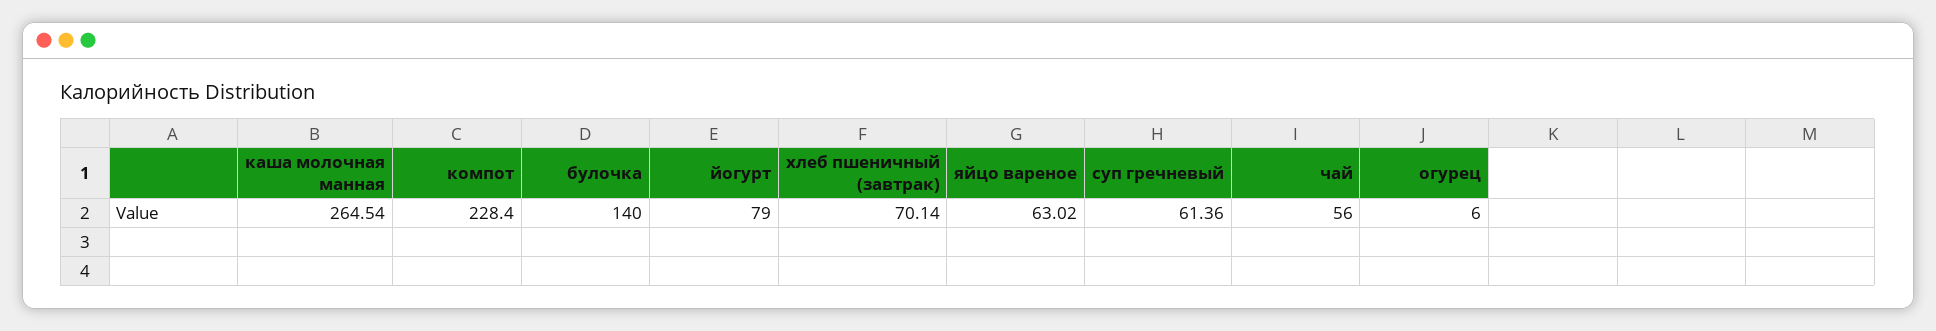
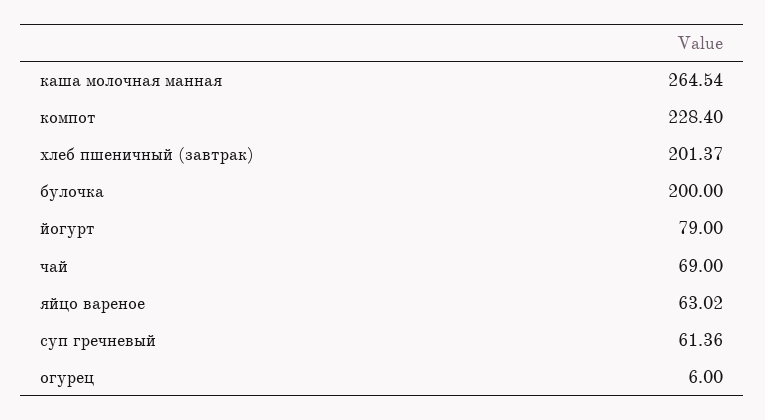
  {
    "каша молочная манная": 264.54,
    "компот": 228.4,
-   "булочка": 140,
+   "булочка": 200,
    "йогурт": 79,
-   "хлеб пшеничный (завтрак)": 70.14,
+   "хлеб пшеничный (завтрак)": 201.37,
    "яйцо вареное": 63.02,
    "суп гречневый": 61.36,
-   "чай": 56,
+   "чай": 69,
    "огурец": 6
  }

